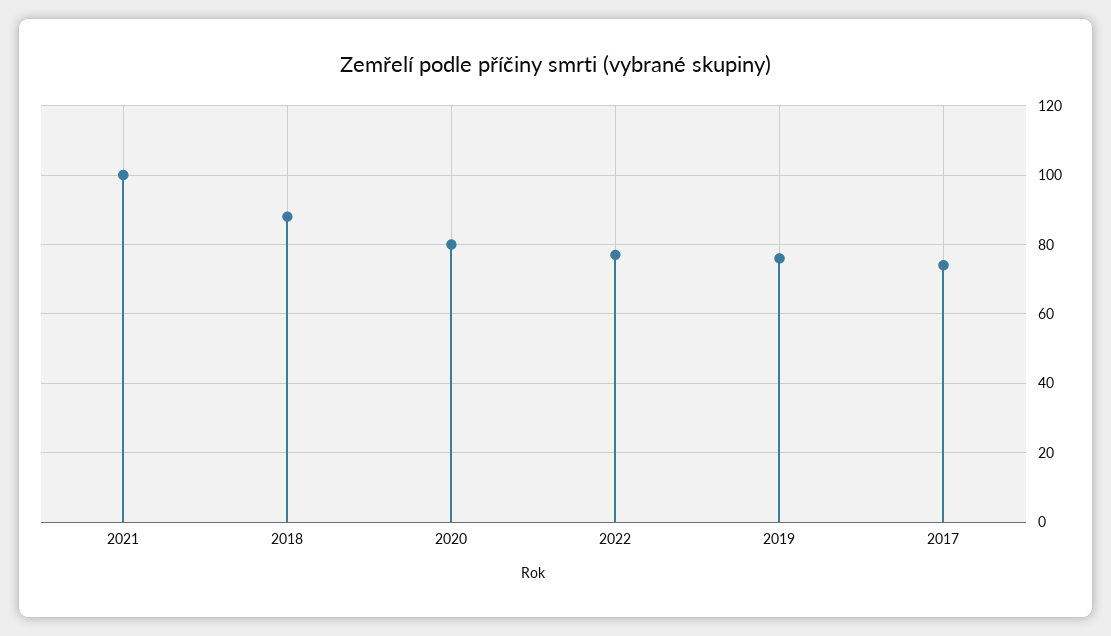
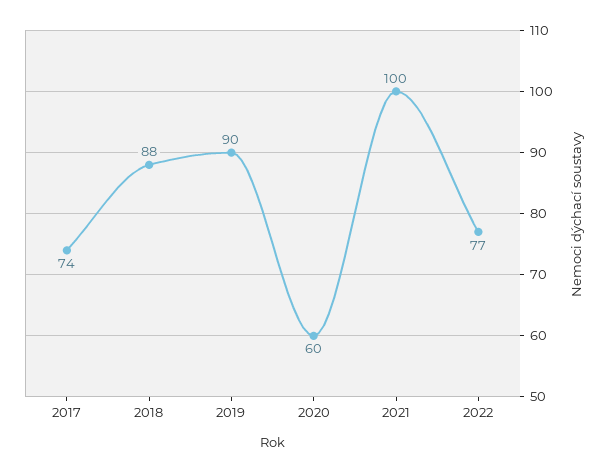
  {
    "2021": 100,
    "2018": 88,
-   "2020": 80,
+   "2020": 60,
    "2022": 77,
-   "2019": 75,
+   "2019": 90,
    "2017": 74
  }

